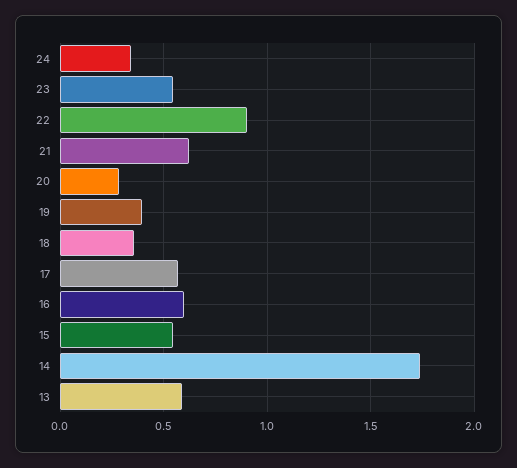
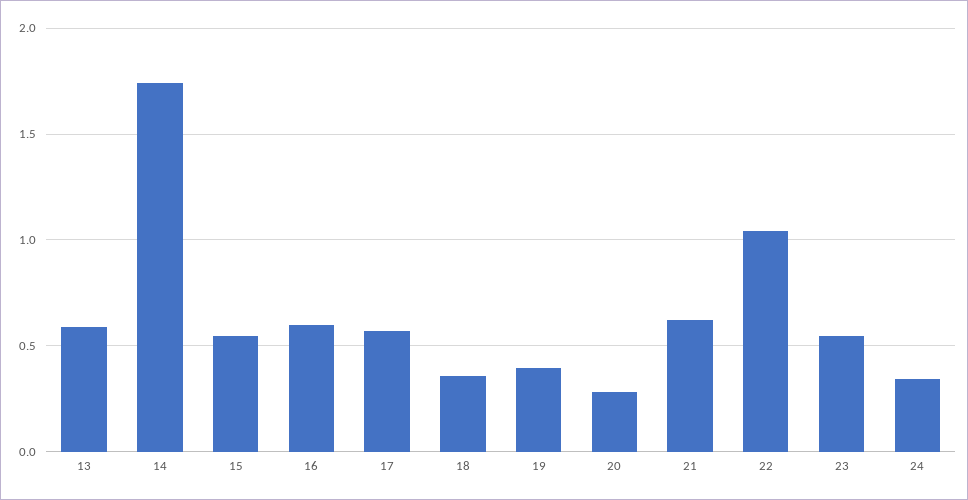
  {
    "24": 0.35,
    "23": 0.55,
-   "22": 0.9,
+   "22": 1.05,
    "21": 0.6,
    "20": 0.3,
    "19": 0.4,
    "18": 0.35,
    "17": 0.55,
    "16": 0.6,
    "15": 0.55,
    "14": 1.75,
    "13": 0.6
  }

